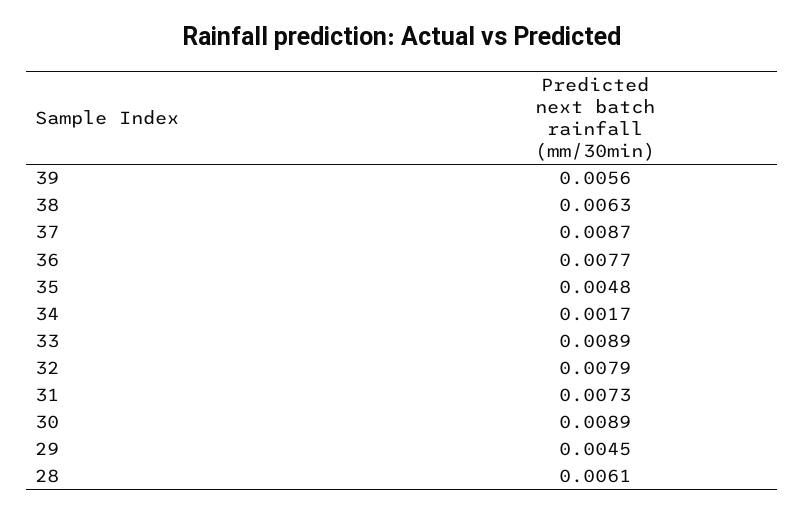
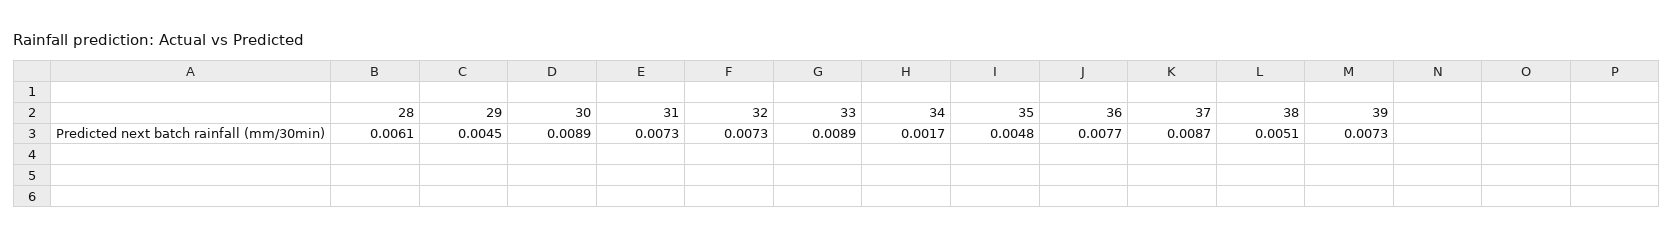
  {
-   "39": 0.0056,
+   "39": 0.0073,
-   "38": 0.0063,
+   "38": 0.0051,
    "37": 0.0087,
    "36": 0.0077,
    "35": 0.0048,
    "34": 0.0017,
    "33": 0.0089,
-   "32": 0.0079,
+   "32": 0.0073,
    "31": 0.0073,
    "30": 0.0089,
    "29": 0.0045,
    "28": 0.0061
  }

